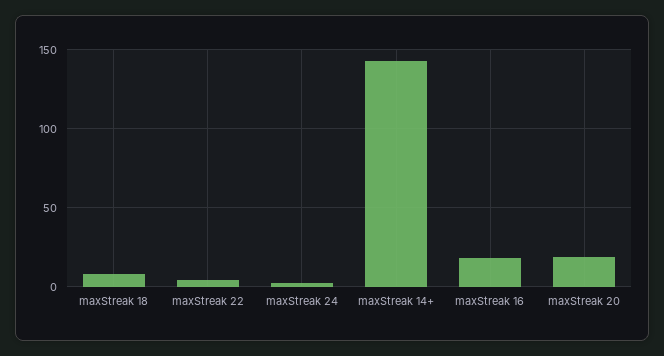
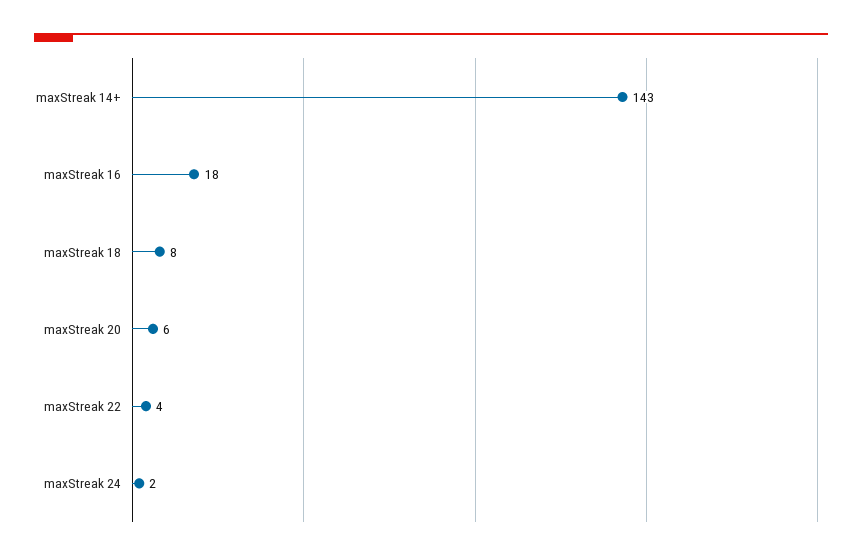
  {
    "maxStreak 18": 8,
    "maxStreak 22": 4,
    "maxStreak 24": 2,
    "maxStreak 14+": 143,
    "maxStreak 16": 18,
-   "maxStreak 20": 20
+   "maxStreak 20": 6
  }

